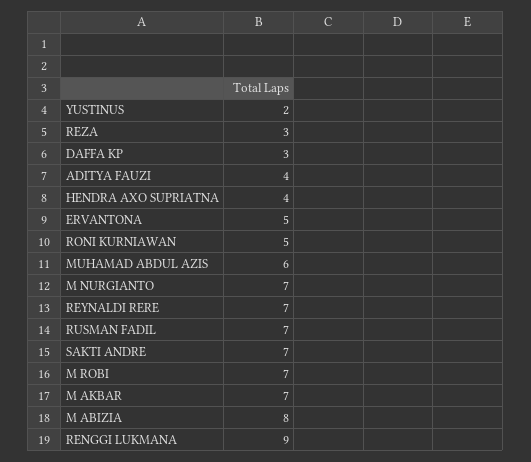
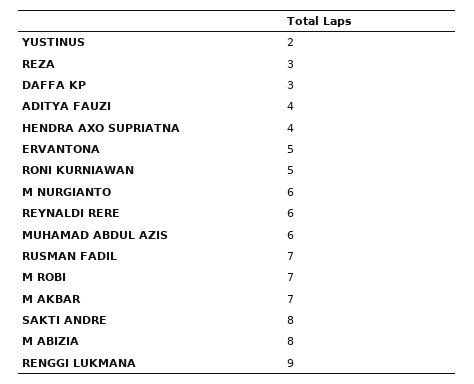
  {
    "YUSTINUS": 2,
    "REZA": 3,
    "DAFFA KP": 3,
    "ADITYA FAUZI": 4,
    "HENDRA AXO SUPRIATNA": 4,
    "ERVANTONA": 5,
    "RONI KURNIAWAN": 5,
    "MUHAMAD ABDUL AZIS": 6,
-   "M NURGIANTO": 7,
+   "M NURGIANTO": 6,
-   "REYNALDI RERE": 7,
+   "REYNALDI RERE": 6,
    "RUSMAN FADIL": 7,
-   "SAKTI ANDRE": 7,
+   "SAKTI ANDRE": 8,
    "M ROBI": 7,
    "M AKBAR": 7,
    "M ABIZIA": 8,
    "RENGGI LUKMANA": 9
  }

